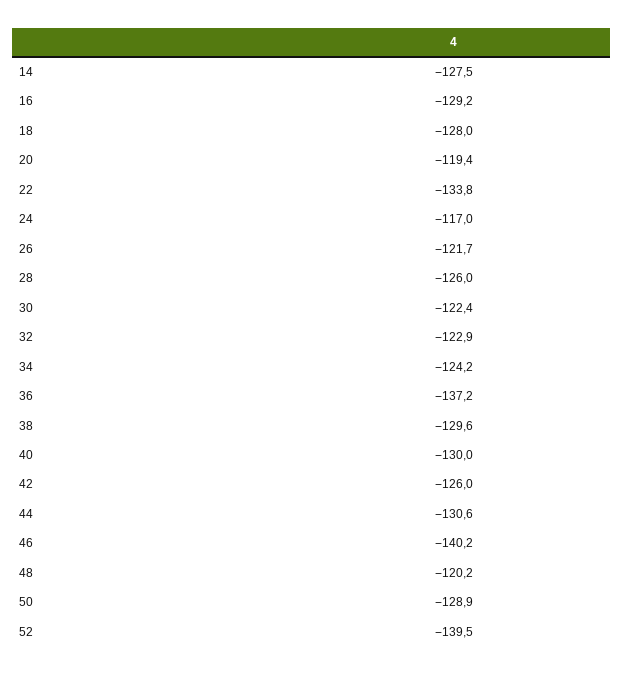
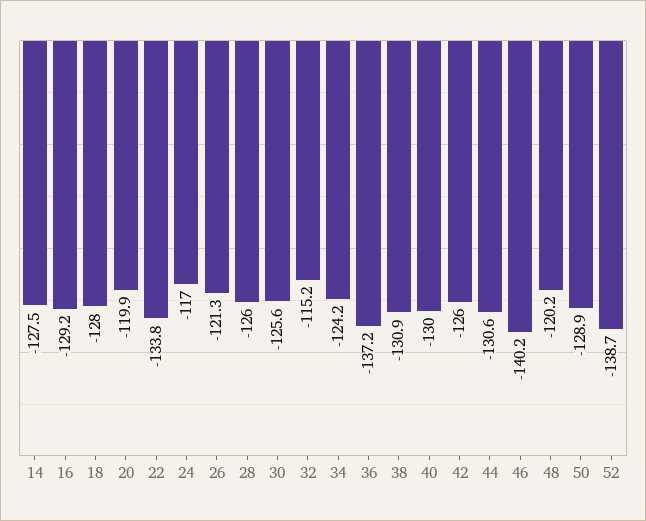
  {
    "14": -127.5,
    "16": -129.2,
    "18": -128,
-   "20": -119.4,
+   "20": -119.9,
    "22": -133.8,
    "24": -117,
-   "26": -121.7,
+   "26": -121.3,
    "28": -126,
-   "30": -122.4,
+   "30": -125.6,
-   "32": -122.9,
+   "32": -115.2,
    "34": -124.2,
    "36": -137.2,
-   "38": -129.6,
+   "38": -130.9,
    "40": -130,
    "42": -126,
    "44": -130.6,
    "46": -140.2,
    "48": -120.2,
    "50": -128.9,
-   "52": -139.5
+   "52": -138.7
  }

